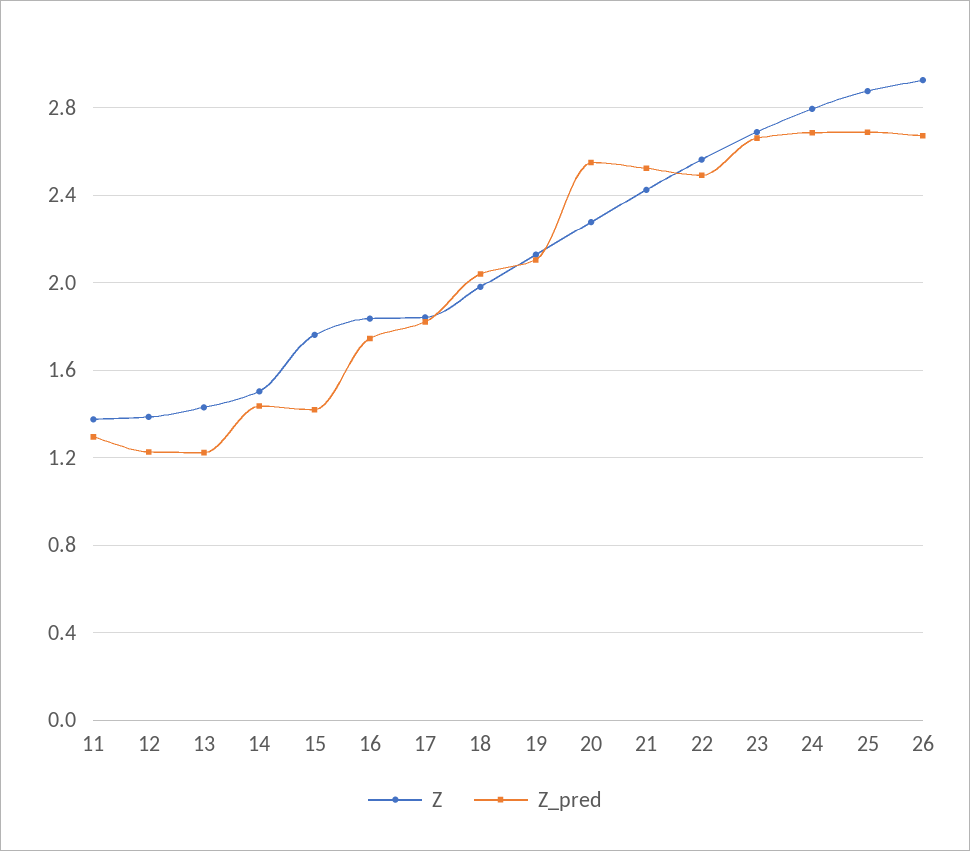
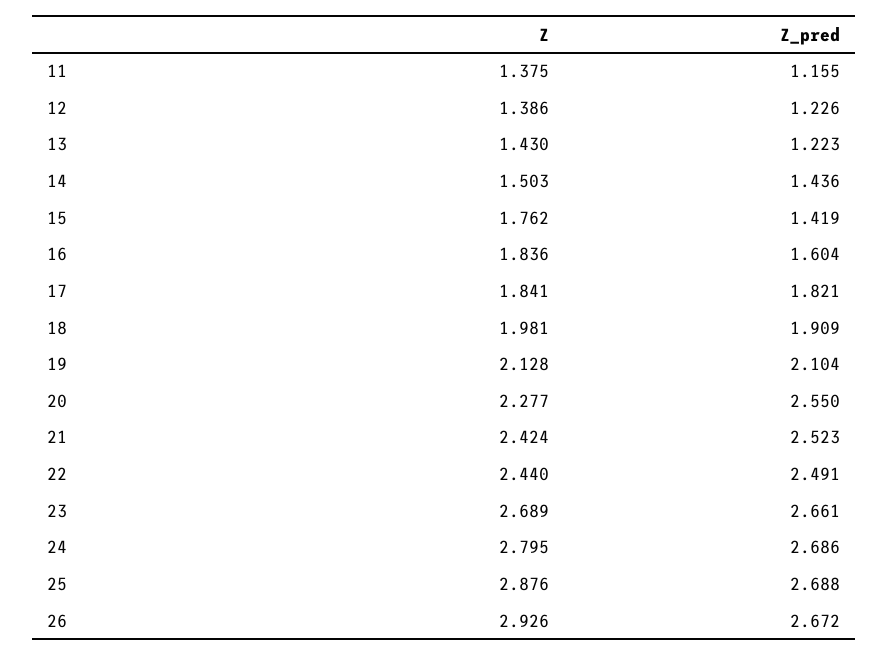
  {
    "Z": {
      "11": 1.375,
      "12": 1.386,
      "13": 1.43,
      "14": 1.503,
      "15": 1.762,
      "16": 1.836,
      "17": 1.841,
      "18": 1.981,
      "19": 2.128,
      "20": 2.277,
      "21": 2.424,
-     "22": 2.55,
+     "22": 2.44,
      "23": 2.689,
      "24": 2.795,
      "25": 2.876,
      "26": 2.926
    },
    "Z_pred": {
-     "11": 1.3,
+     "11": 1.155,
      "12": 1.226,
      "13": 1.223,
      "14": 1.436,
      "15": 1.419,
-     "16": 1.75,
+     "16": 1.604,
      "17": 1.821,
-     "18": 2.05,
+     "18": 1.909,
      "19": 2.104,
      "20": 2.55,
      "21": 2.523,
      "22": 2.491,
      "23": 2.661,
      "24": 2.686,
      "25": 2.688,
      "26": 2.672
    }
  }

